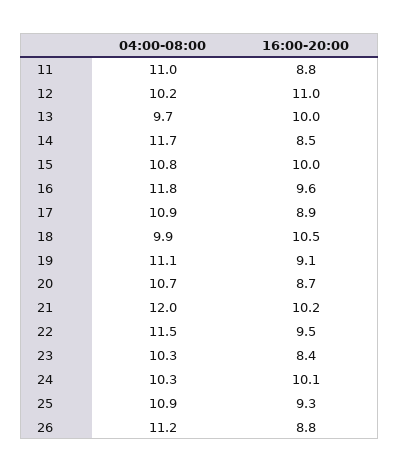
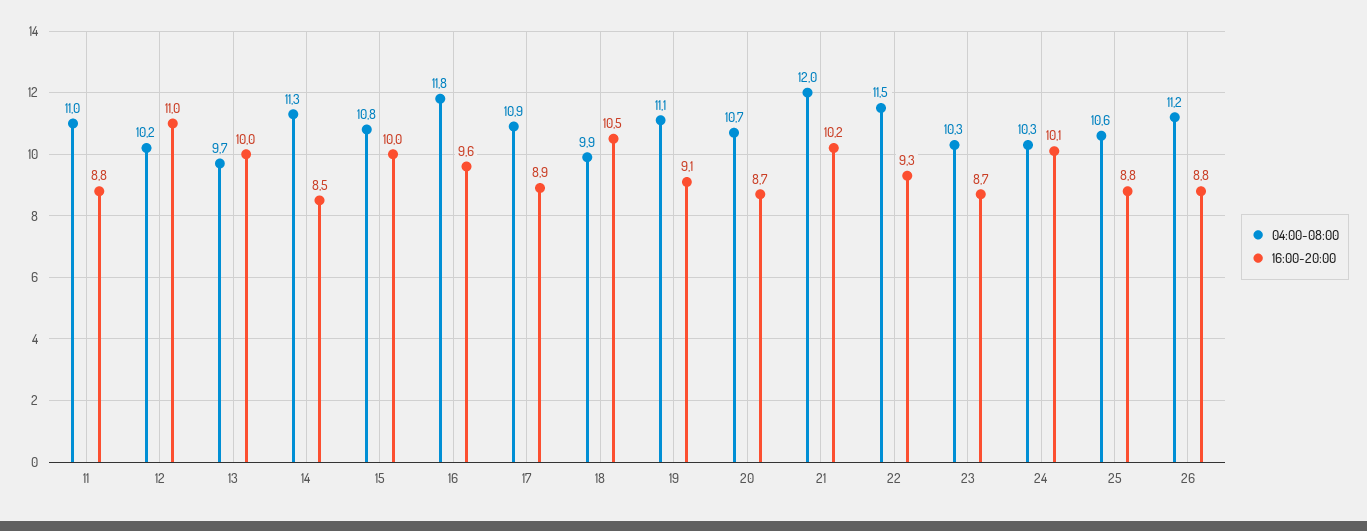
  {
    "04:00-08:00": {
      "11": 11,
      "12": 10.2,
      "13": 9.7,
-     "14": 11.7,
+     "14": 11.3,
      "15": 10.8,
      "16": 11.8,
      "17": 10.9,
      "18": 9.9,
      "19": 11.1,
      "20": 10.7,
      "21": 12,
      "22": 11.5,
      "23": 10.3,
      "24": 10.3,
-     "25": 10.9,
+     "25": 10.6,
      "26": 11.2
    },
    "16:00-20:00": {
      "11": 8.8,
      "12": 11,
      "13": 10,
      "14": 8.5,
      "15": 10,
      "16": 9.6,
      "17": 8.9,
      "18": 10.5,
      "19": 9.1,
      "20": 8.7,
      "21": 10.2,
-     "22": 9.5,
+     "22": 9.3,
-     "23": 8.4,
+     "23": 8.7,
      "24": 10.1,
-     "25": 9.3,
+     "25": 8.8,
      "26": 8.8
    }
  }

